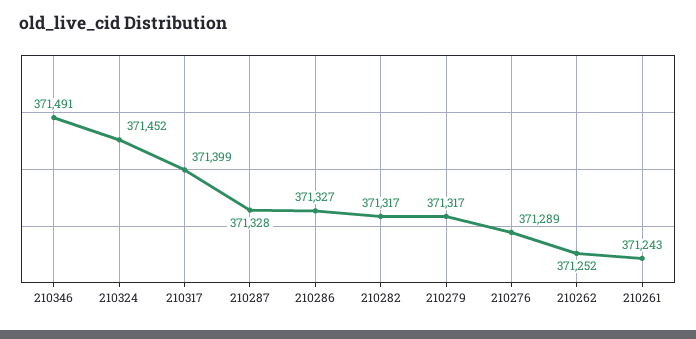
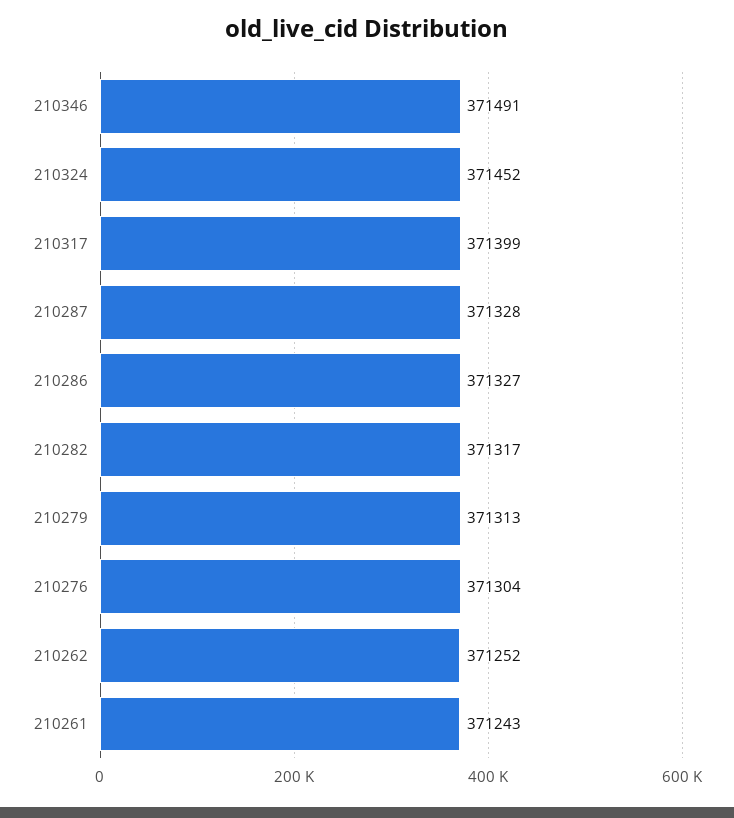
  {
    "210346": 371491,
    "210324": 371452,
    "210317": 371399,
    "210287": 371328,
    "210286": 371327,
    "210282": 371317,
-   "210279": 371317,
+   "210279": 371313,
-   "210276": 371289,
+   "210276": 371304,
    "210262": 371252,
    "210261": 371243
  }

